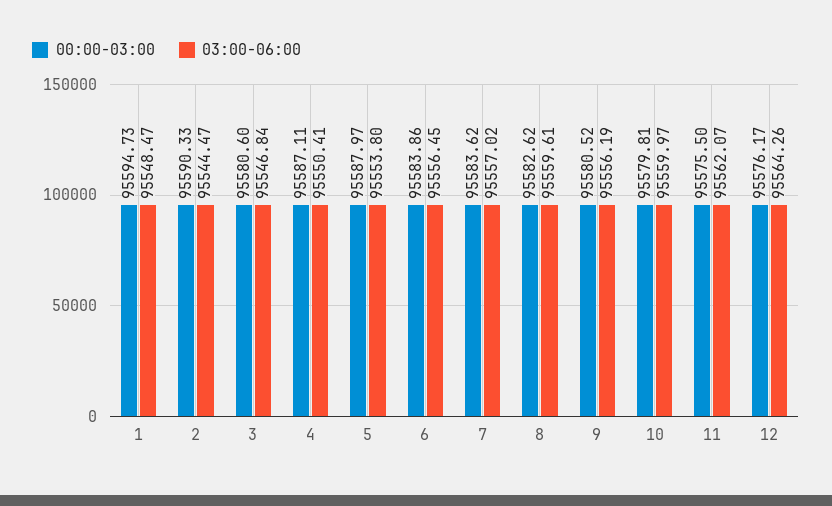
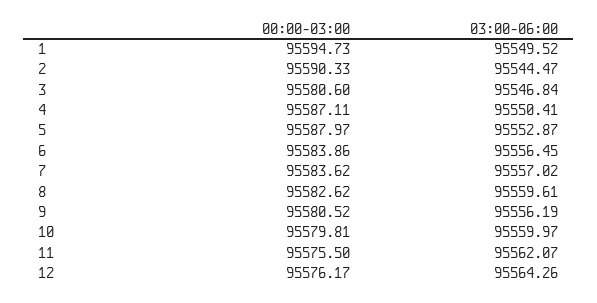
  {
    "00:00-03:00": {
      "1": 95594.73,
      "2": 95590.33,
      "3": 95580.6,
      "4": 95587.11,
      "5": 95587.97,
      "6": 95583.86,
      "7": 95583.62,
      "8": 95582.62,
      "9": 95580.52,
      "10": 95579.81,
      "11": 95575.5,
      "12": 95576.17
    },
    "03:00-06:00": {
-     "1": 95548.47,
+     "1": 95549.52,
      "2": 95544.47,
      "3": 95546.84,
      "4": 95550.41,
-     "5": 95553.8,
+     "5": 95552.87,
      "6": 95556.45,
      "7": 95557.02,
      "8": 95559.61,
      "9": 95556.19,
      "10": 95559.97,
      "11": 95562.07,
      "12": 95564.26
    }
  }

